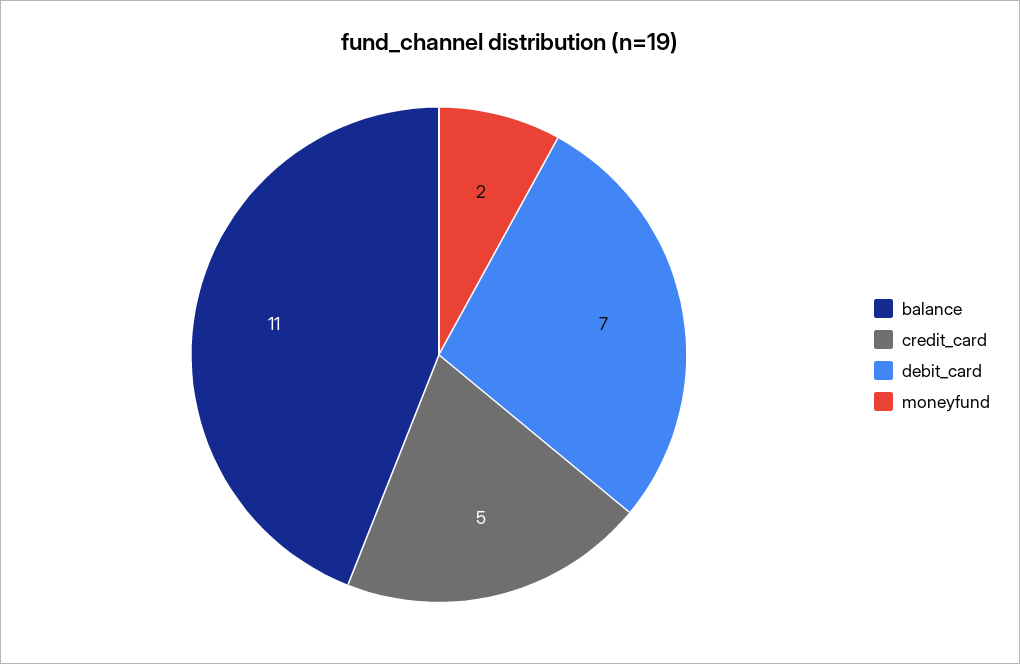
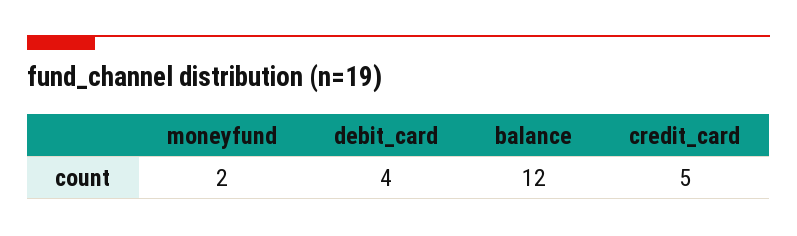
  {
-   "balance": 11,
+   "balance": 12,
    "credit_card": 5,
-   "debit_card": 7,
+   "debit_card": 4,
    "moneyfund": 2
  }

